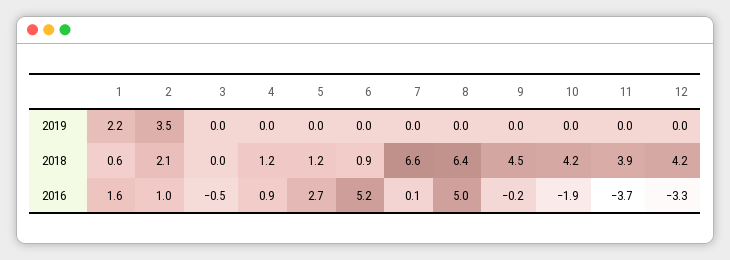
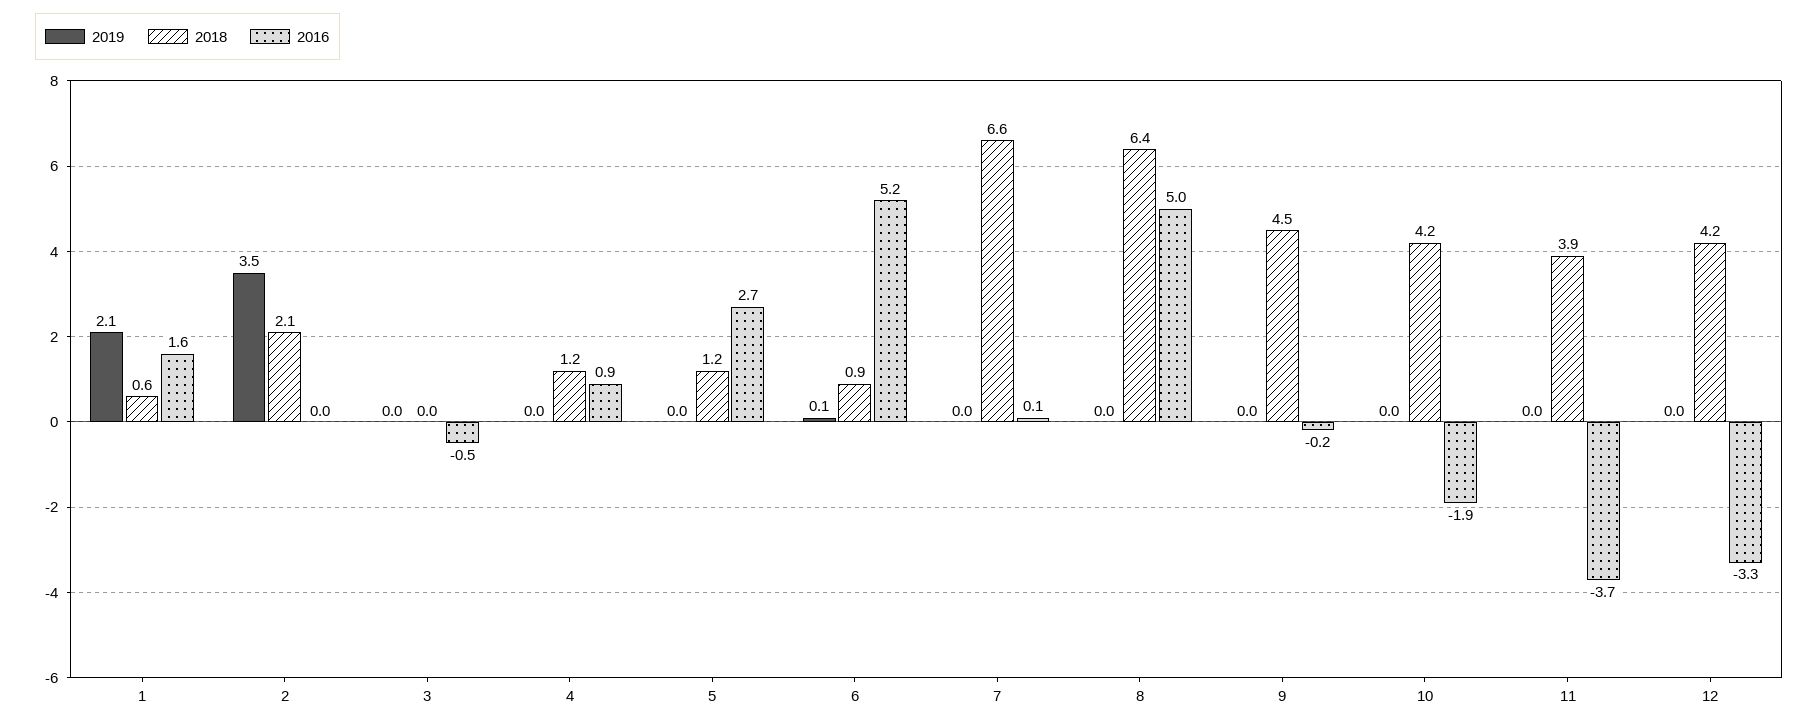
  {
    "2019": {
-     "1": 2.2,
+     "1": 2.1,
      "2": 3.5,
      "3": 0,
      "4": 0,
      "5": 0,
-     "6": 0,
+     "6": 0.1,
      "7": 0,
      "8": 0,
      "9": 0,
      "10": 0,
      "11": 0,
      "12": 0
    },
    "2018": {
      "1": 0.6,
      "2": 2.1,
      "3": 0,
      "4": 1.2,
      "5": 1.2,
      "6": 0.9,
      "7": 6.6,
      "8": 6.4,
      "9": 4.5,
      "10": 4.2,
      "11": 3.9,
      "12": 4.2
    },
    "2016": {
      "1": 1.6,
-     "2": 1,
+     "2": 0,
      "3": -0.5,
      "4": 0.9,
      "5": 2.7,
      "6": 5.2,
      "7": 0.1,
      "8": 5,
      "9": -0.2,
      "10": -1.9,
      "11": -3.7,
      "12": -3.3
    }
  }

